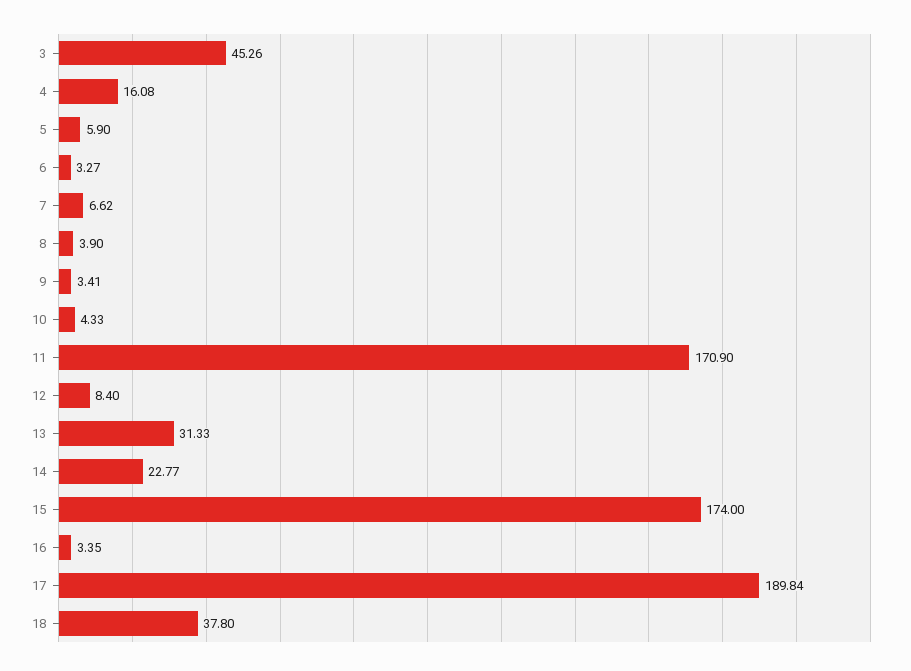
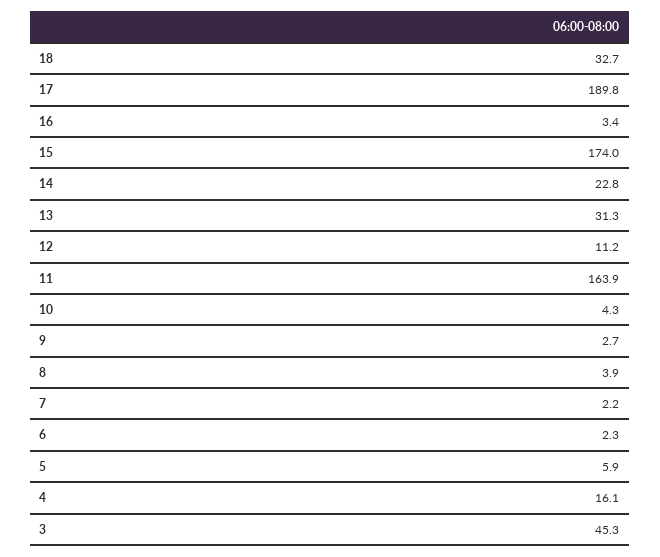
  {
    "3": 45.26,
    "4": 16.08,
    "5": 5.9,
-   "6": 3.27,
+   "6": 2.3,
-   "7": 6.62,
+   "7": 2.2,
    "8": 3.9,
-   "9": 3.41,
+   "9": 2.7,
    "10": 4.33,
-   "11": 170.9,
+   "11": 163.9,
-   "12": 8.4,
+   "12": 11.2,
    "13": 31.33,
    "14": 22.77,
    "15": 174,
    "16": 3.35,
    "17": 189.84,
-   "18": 37.8
+   "18": 32.7
  }

